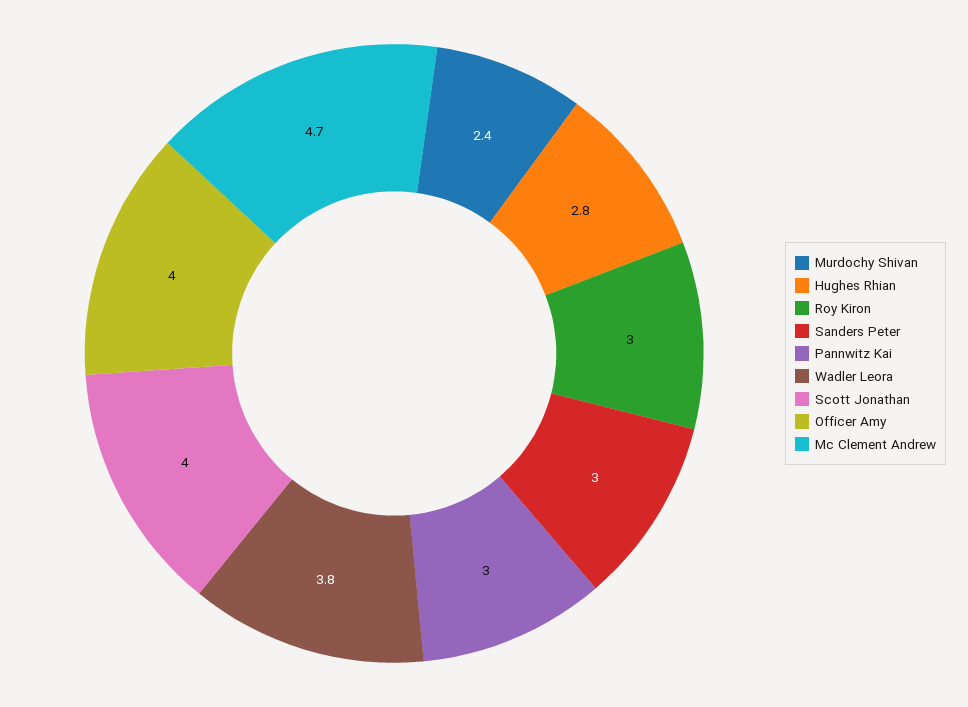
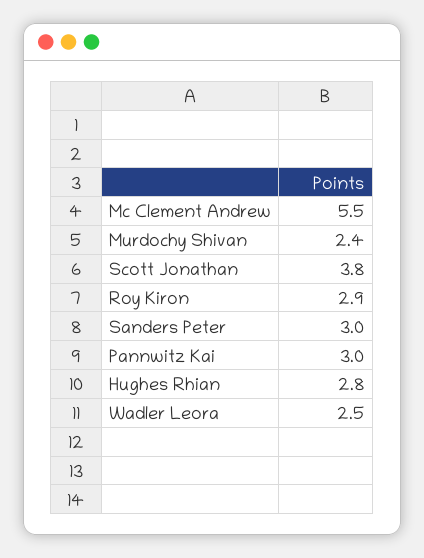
  {
    "Murdochy Shivan": 2.4,
    "Hughes Rhian": 2.8,
-   "Roy Kiron": 3,
+   "Roy Kiron": 2.9,
    "Sanders Peter": 3,
    "Pannwitz Kai": 3,
-   "Wadler Leora": 3.8,
+   "Wadler Leora": 2.5,
-   "Scott Jonathan": 4,
+   "Scott Jonathan": 3.8,
-   "Officer Amy": 4,
-   "Mc Clement Andrew": 4.7
+   "Mc Clement Andrew": 5.5
  }

